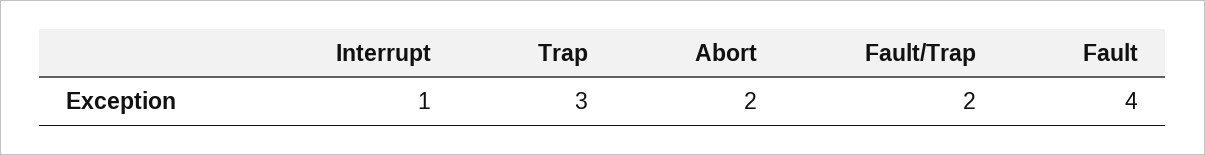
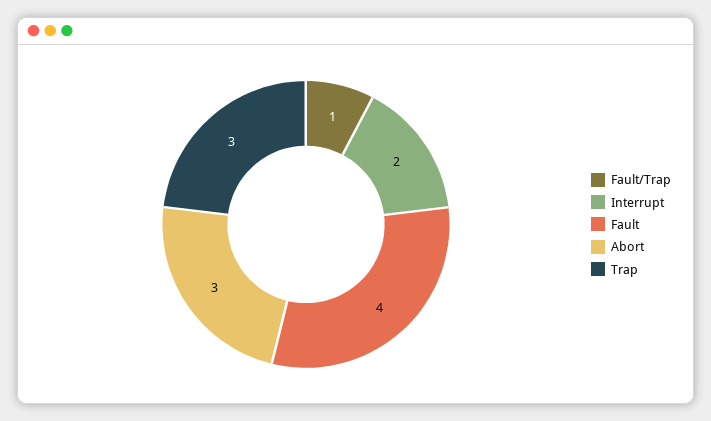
  {
-   "Interrupt": 1,
+   "Interrupt": 2,
    "Trap": 3,
-   "Abort": 2,
+   "Abort": 3,
-   "Fault/Trap": 2,
+   "Fault/Trap": 1,
    "Fault": 4
  }

